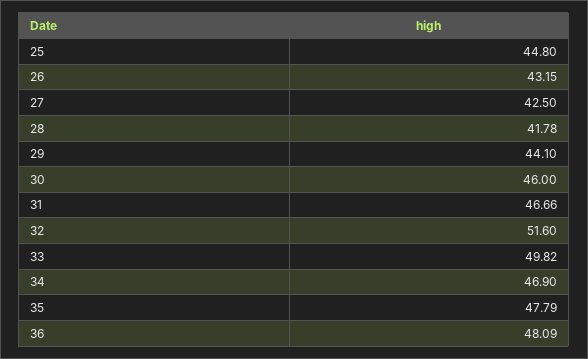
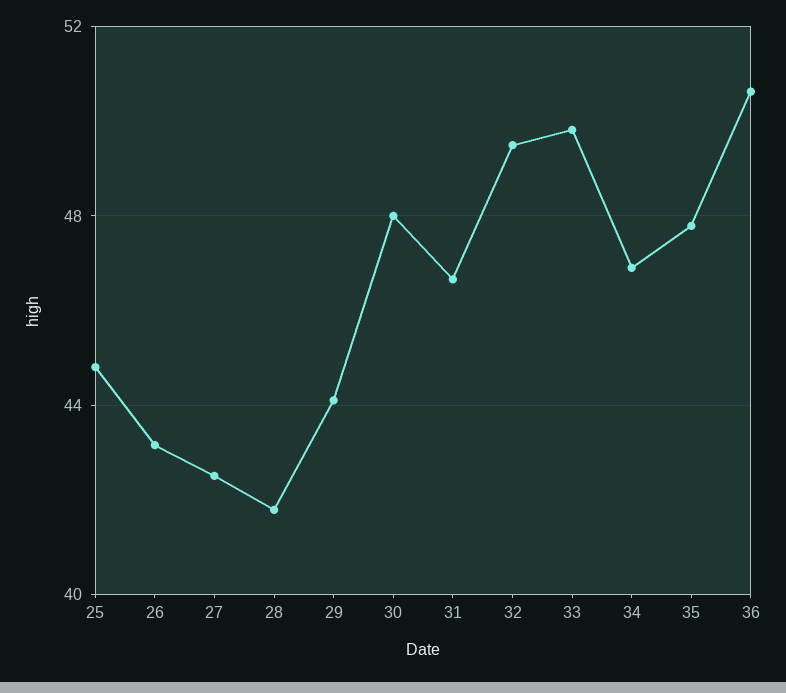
  {
    "25": 44.8,
    "26": 43.15,
    "27": 42.5,
    "28": 41.78,
    "29": 44.1,
-   "30": 46,
+   "30": 48,
    "31": 46.66,
-   "32": 51.6,
+   "32": 49.5,
    "33": 49.82,
    "34": 46.9,
    "35": 47.79,
-   "36": 48.09
+   "36": 50.5
  }

